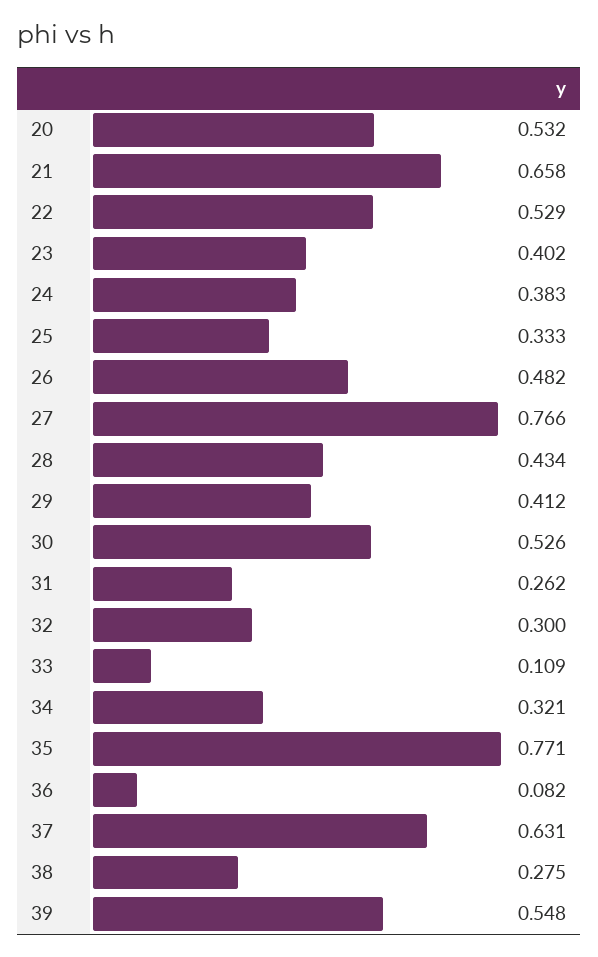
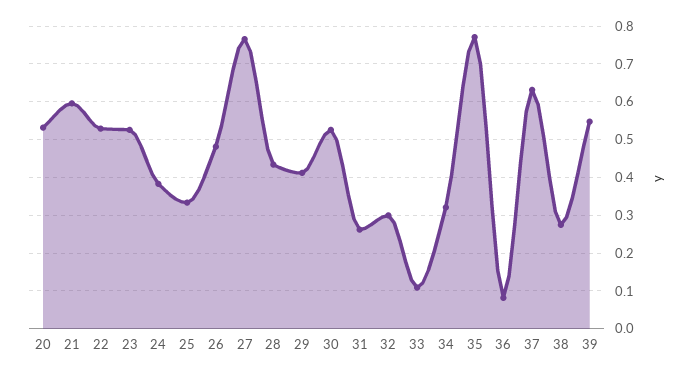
  {
    "20": 0.532,
-   "21": 0.658,
+   "21": 0.6,
    "22": 0.529,
-   "23": 0.402,
+   "23": 0.52,
    "24": 0.383,
    "25": 0.333,
    "26": 0.482,
    "27": 0.766,
    "28": 0.434,
    "29": 0.412,
    "30": 0.526,
    "31": 0.262,
    "32": 0.3,
    "33": 0.109,
    "34": 0.321,
    "35": 0.771,
    "36": 0.082,
    "37": 0.631,
    "38": 0.275,
    "39": 0.548
  }

